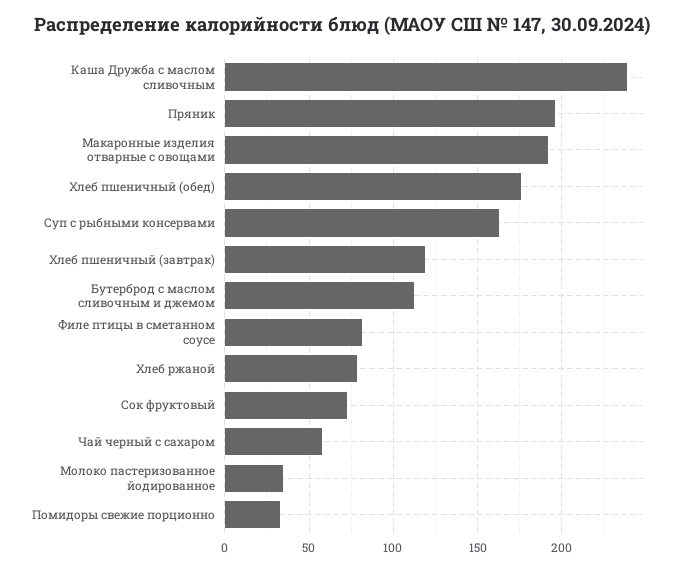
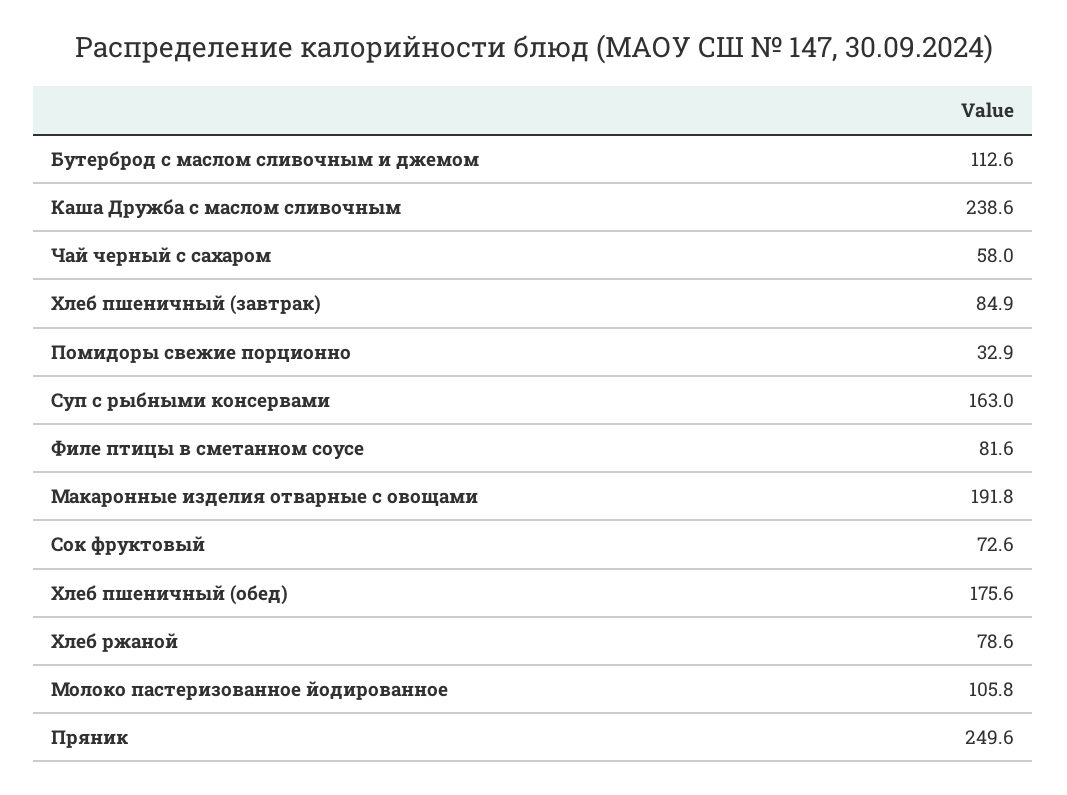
  {
    "Каша Дружба с маслом сливочным": 238.6,
-   "Пряник": 195,
+   "Пряник": 249.6,
    "Макаронные изделия отварные с овощами": 191.8,
    "Хлеб пшеничный (обед)": 175.6,
    "Суп с рыбными консервами": 163,
-   "Хлеб пшеничный (завтрак)": 120,
+   "Хлеб пшеничный (завтрак)": 84.9,
    "Бутерброд с маслом сливочным и джемом": 112.6,
    "Филе птицы в сметанном соусе": 81.6,
    "Хлеб ржаной": 78.6,
    "Сок фруктовый": 72.6,
    "Чай черный с сахаром": 58,
-   "Молоко пастеризованное йодированное": 35,
+   "Молоко пастеризованное йодированное": 105.8,
    "Помидоры свежие порционно": 32.9
  }

